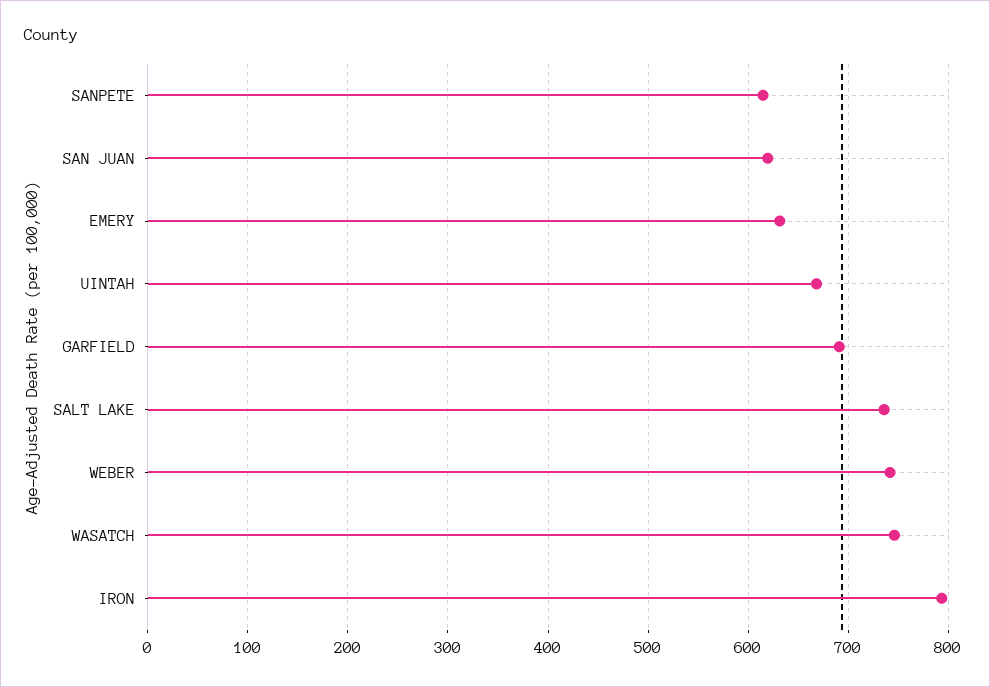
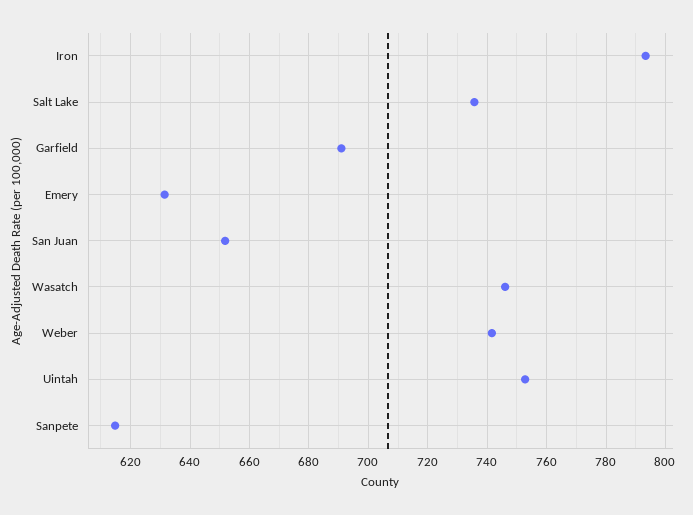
  {
    "SANPETE": 615,
-   "SAN JUAN": 620,
+   "SAN JUAN": 652.5,
    "EMERY": 632.5,
-   "UINTAH": 670,
+   "UINTAH": 752.5,
    "GARFIELD": 690,
    "SALT LAKE": 735,
    "WEBER": 742.5,
    "WASATCH": 745,
    "IRON": 792.5
  }

